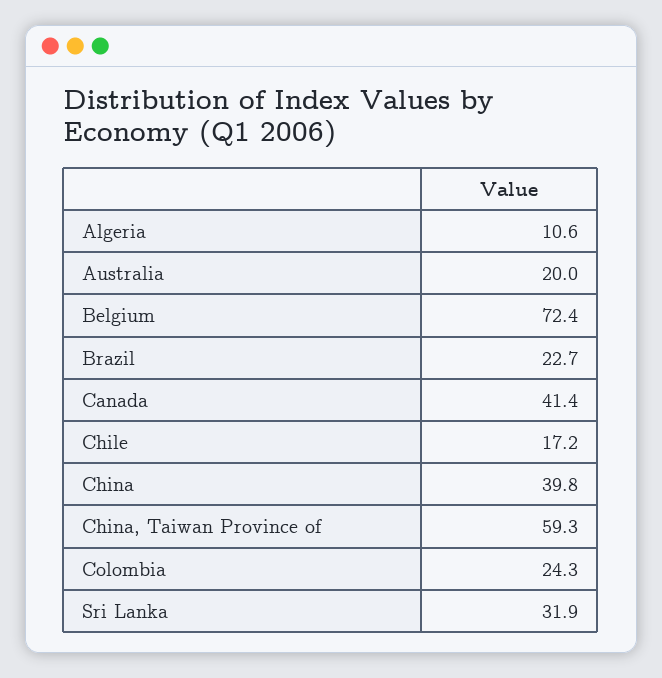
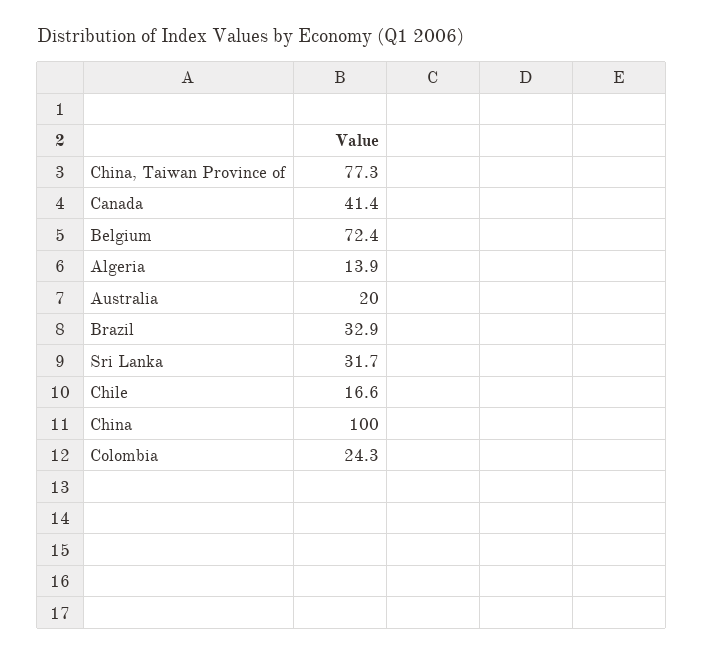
  {
-   "Algeria": 10.6,
+   "Algeria": 13.9,
    "Australia": 20,
    "Belgium": 72.4,
-   "Brazil": 22.7,
+   "Brazil": 32.9,
    "Canada": 41.4,
-   "Chile": 17.2,
+   "Chile": 16.6,
-   "China": 39.8,
+   "China": 100,
-   "China, Taiwan Province of": 59.3,
+   "China, Taiwan Province of": 77.3,
    "Colombia": 24.3,
-   "Sri Lanka": 31.9
+   "Sri Lanka": 31.7
  }

